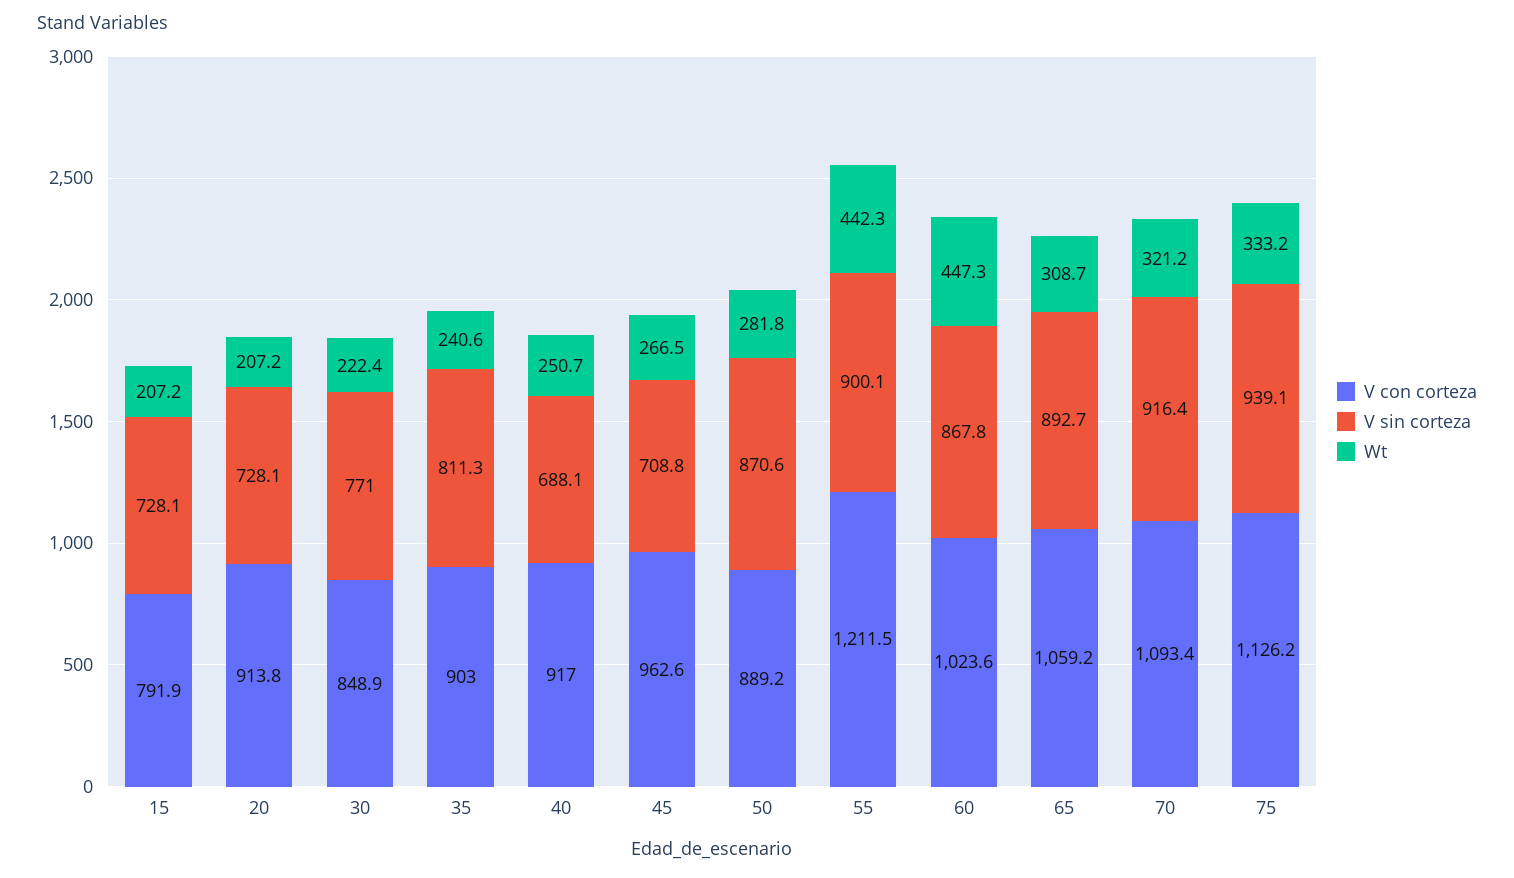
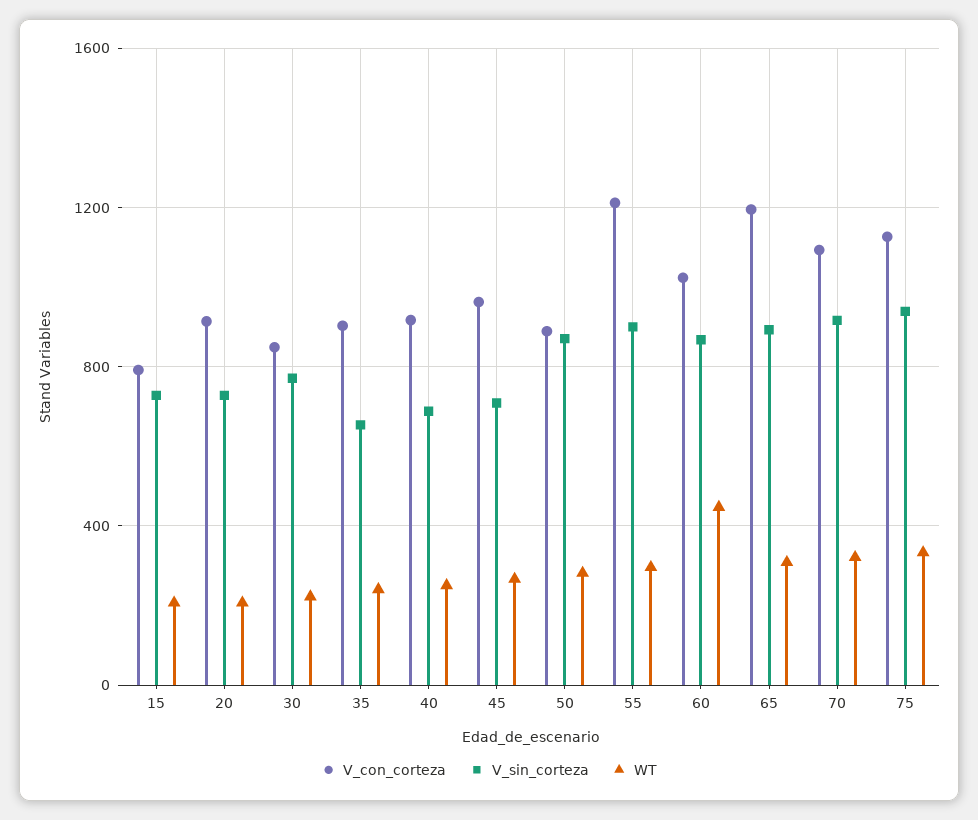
  {
    "V con corteza": {
      "15": 791.9,
      "20": 913.8,
      "30": 848.9,
      "35": 903,
      "40": 917,
      "45": 962.6,
      "50": 889.2,
      "55": 1211.5,
      "60": 1023.6,
-     "65": 1059.2,
+     "65": 1200,
      "70": 1093.4,
      "75": 1126.2
    },
    "V sin corteza": {
      "15": 728.1,
      "20": 728.1,
      "30": 771,
-     "35": 811.3,
+     "35": 650,
      "40": 688.1,
      "45": 708.8,
      "50": 870.6,
      "55": 900.1,
      "60": 867.8,
      "65": 892.7,
      "70": 916.4,
      "75": 939.1
    },
    "Wt": {
      "15": 207.2,
      "20": 207.2,
      "30": 222.4,
      "35": 240.6,
      "40": 250.7,
      "45": 266.5,
      "50": 281.8,
-     "55": 442.3,
+     "55": 300,
      "60": 447.3,
      "65": 308.7,
      "70": 321.2,
      "75": 333.2
    }
  }

